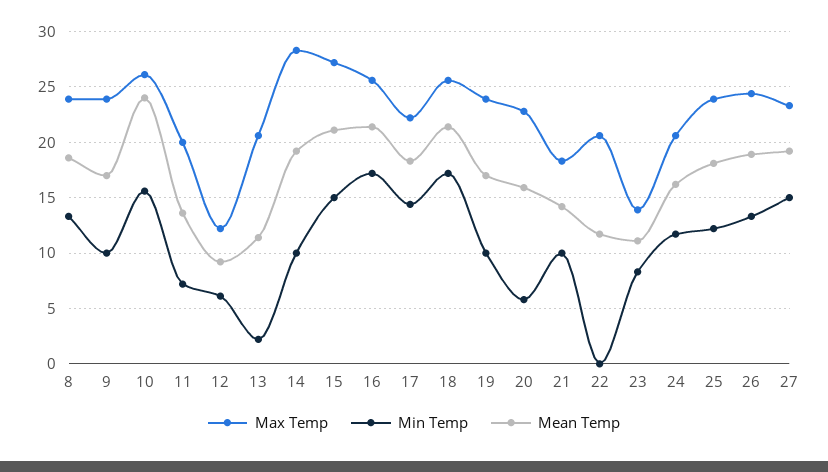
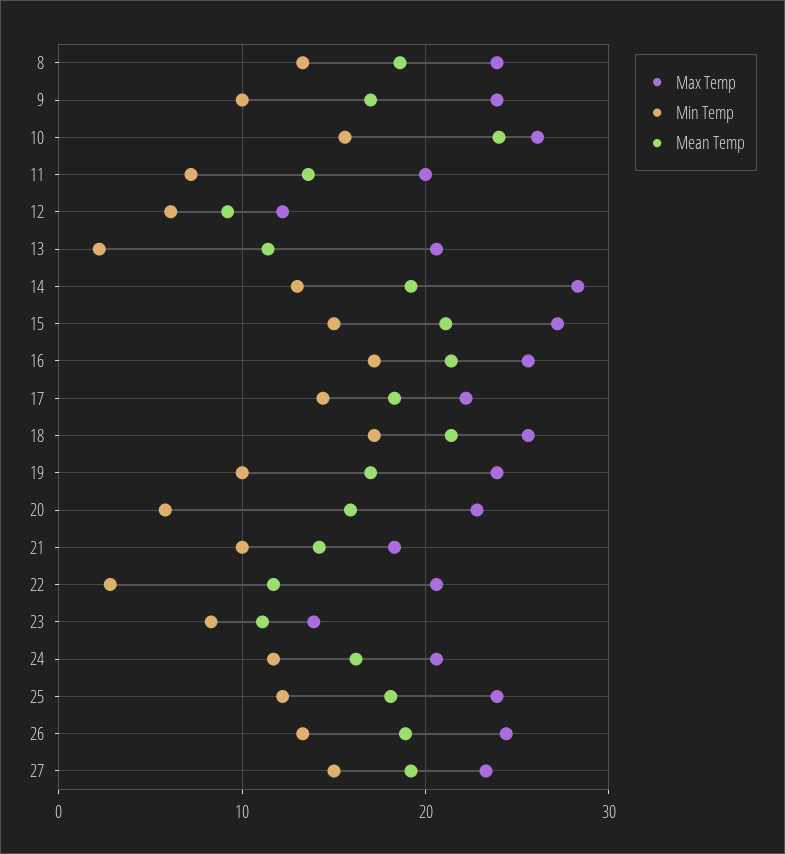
  {
    "Max Temp": {
      "8": 24,
      "9": 24,
      "10": 26,
      "11": 20,
      "12": 12,
      "13": 21,
      "14": 28,
      "15": 27,
      "16": 26,
      "17": 22,
      "18": 26,
      "19": 24,
      "20": 23,
      "21": 18,
      "22": 21,
      "23": 14,
      "24": 21,
      "25": 24,
      "26": 24,
      "27": 23
    },
    "Min Temp": {
      "8": 13,
      "9": 10,
      "10": 16,
      "11": 7,
      "12": 6,
      "13": 2,
-     "14": 10,
+     "14": 13,
      "15": 15,
      "16": 17,
      "17": 14,
      "18": 17,
      "19": 10,
      "20": 6,
      "21": 10,
-     "22": 0,
+     "22": 3,
      "23": 8,
      "24": 12,
      "25": 12,
      "26": 13,
      "27": 15
    },
    "Mean Temp": {
      "8": 19,
      "9": 17,
      "10": 24,
      "11": 14,
      "12": 9,
      "13": 11,
      "14": 19,
      "15": 21,
      "16": 21,
      "17": 18,
      "18": 21,
      "19": 17,
      "20": 16,
      "21": 14,
      "22": 12,
      "23": 11,
      "24": 16,
      "25": 18,
      "26": 19,
      "27": 19
    }
  }

